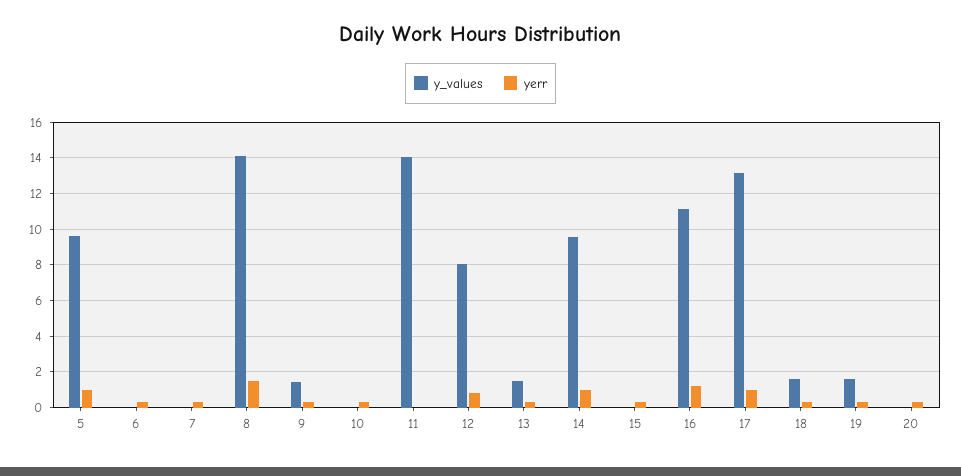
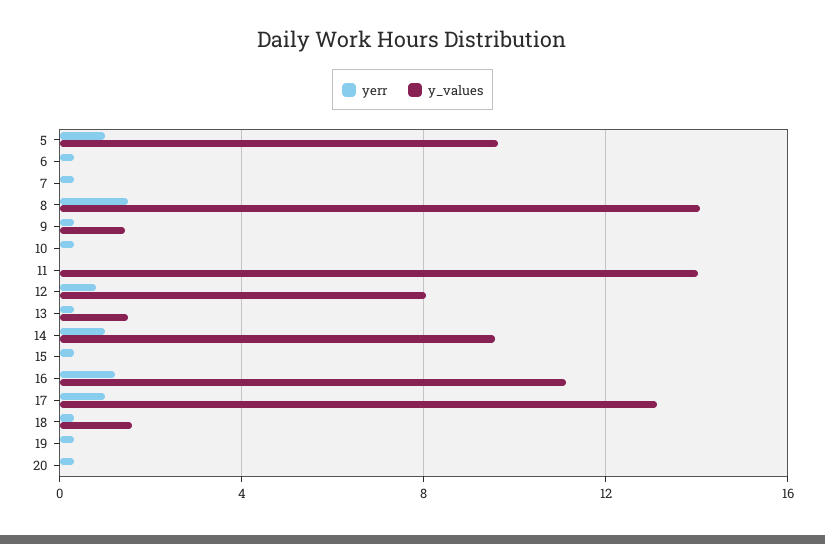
  {
    "y_values": {
      "5": 9.5,
      "6": 0,
      "7": 0,
      "8": 14,
      "9": 1.5,
      "10": 0,
      "11": 14,
      "12": 8,
      "13": 1.5,
      "14": 9.5,
      "15": 0,
      "16": 11,
      "17": 13,
      "18": 1.5,
-     "19": 1.5,
+     "19": 0,
      "20": 0
    },
    "yerr": {
      "5": 1,
      "6": 0.5,
      "7": 0.5,
      "8": 1.5,
      "9": 0.5,
      "10": 0.5,
      "11": 0,
      "12": 1,
      "13": 0.5,
      "14": 1,
      "15": 0.5,
      "16": 1,
      "17": 1,
      "18": 0.5,
      "19": 0.5,
      "20": 0.5
    }
  }

